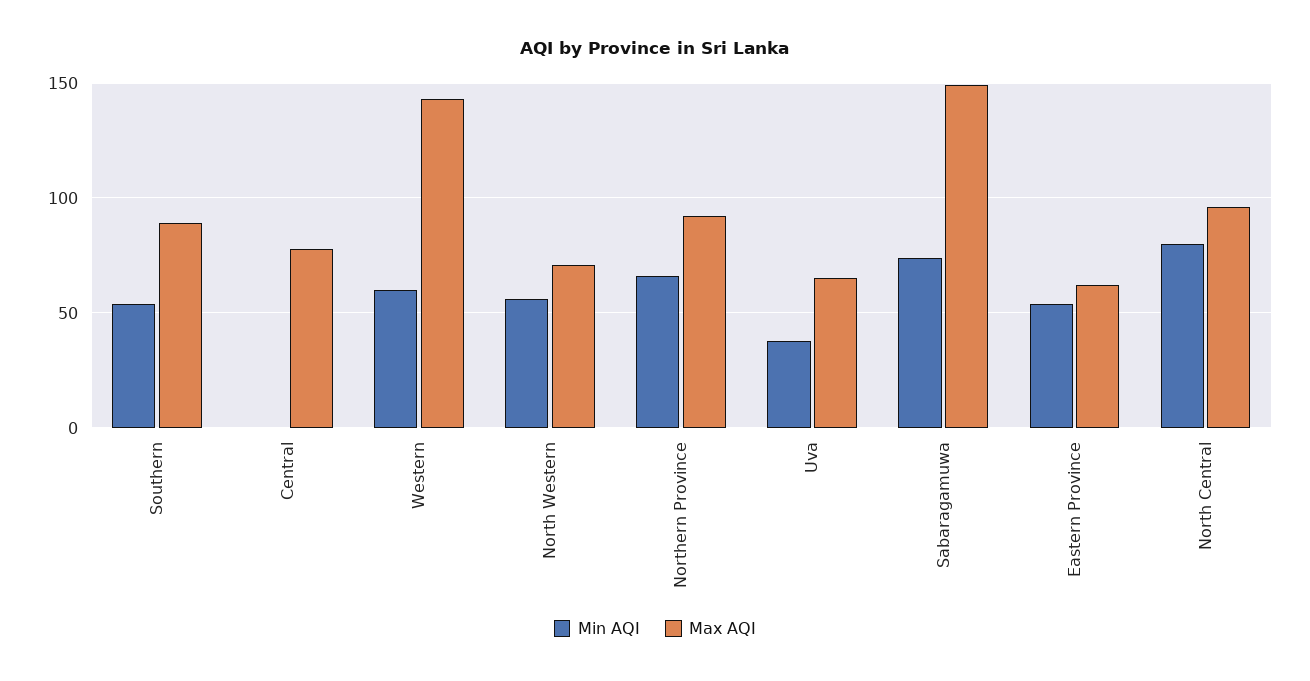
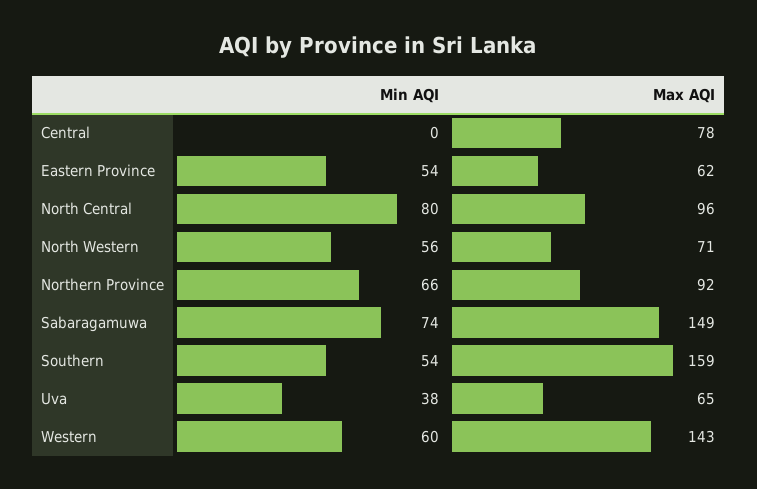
  {
    "Min AQI": {
      "Southern": 54,
      "Central": 0,
      "Western": 60,
      "North Western": 56,
      "Northern Province": 66,
      "Uva": 38,
      "Sabaragamuwa": 74,
      "Eastern Province": 54,
      "North Central": 80
    },
    "Max AQI": {
-     "Southern": 90,
+     "Southern": 159,
      "Central": 78,
      "Western": 143,
      "North Western": 71,
      "Northern Province": 92,
      "Uva": 65,
      "Sabaragamuwa": 149,
      "Eastern Province": 62,
      "North Central": 96
    }
  }

